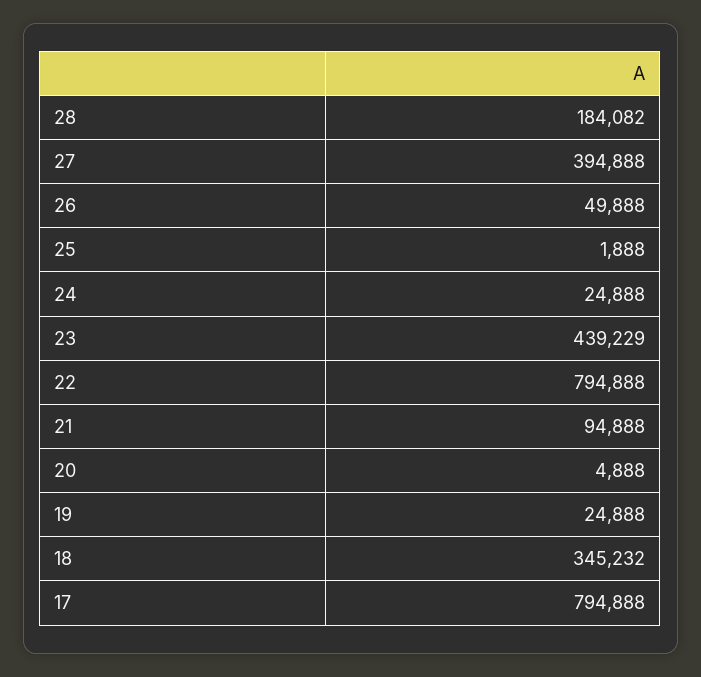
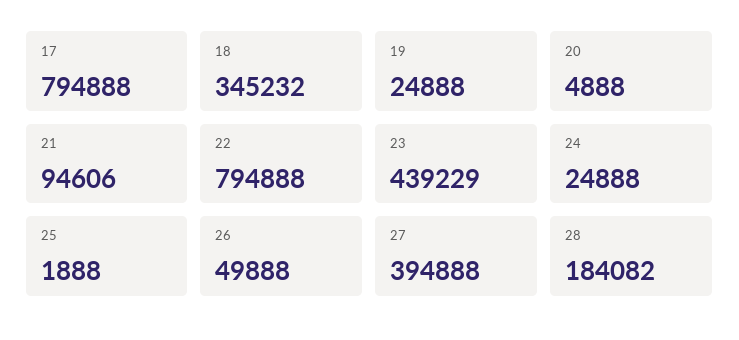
  {
    "28": 184082,
    "27": 394888,
    "26": 49888,
    "25": 1888,
    "24": 24888,
    "23": 439229,
    "22": 794888,
-   "21": 94888,
+   "21": 94606,
    "20": 4888,
    "19": 24888,
    "18": 345232,
    "17": 794888
  }

